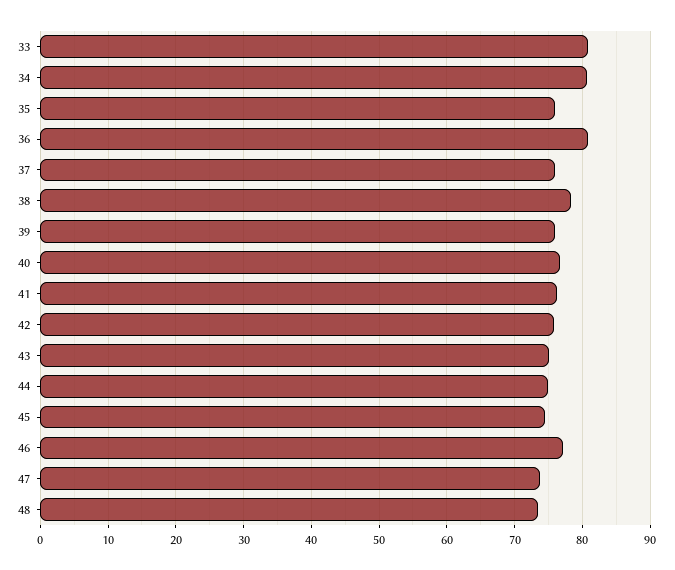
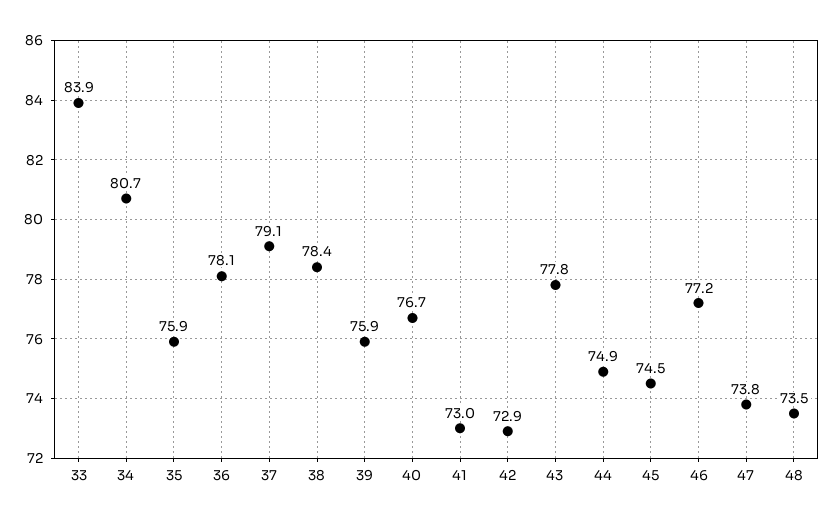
  {
-   "33": 81,
+   "33": 83.9,
    "34": 80.7,
    "35": 75.9,
-   "36": 81,
+   "36": 78.1,
-   "37": 76,
+   "37": 79.1,
    "38": 78.4,
    "39": 75.9,
    "40": 76.7,
-   "41": 76,
+   "41": 73,
-   "42": 76,
+   "42": 72.9,
-   "43": 75,
+   "43": 77.8,
    "44": 74.9,
    "45": 74.5,
    "46": 77.2,
    "47": 73.8,
    "48": 73.5
  }

